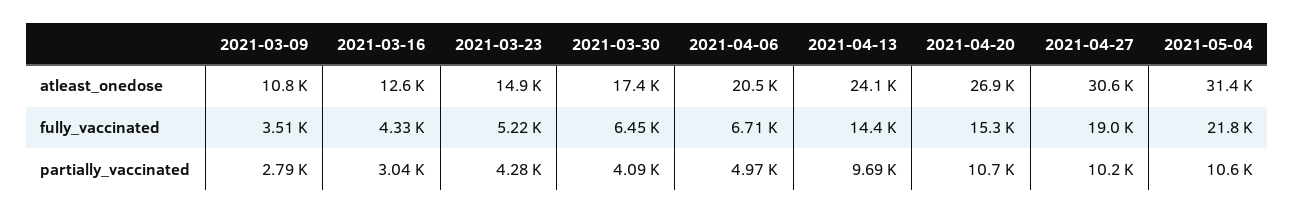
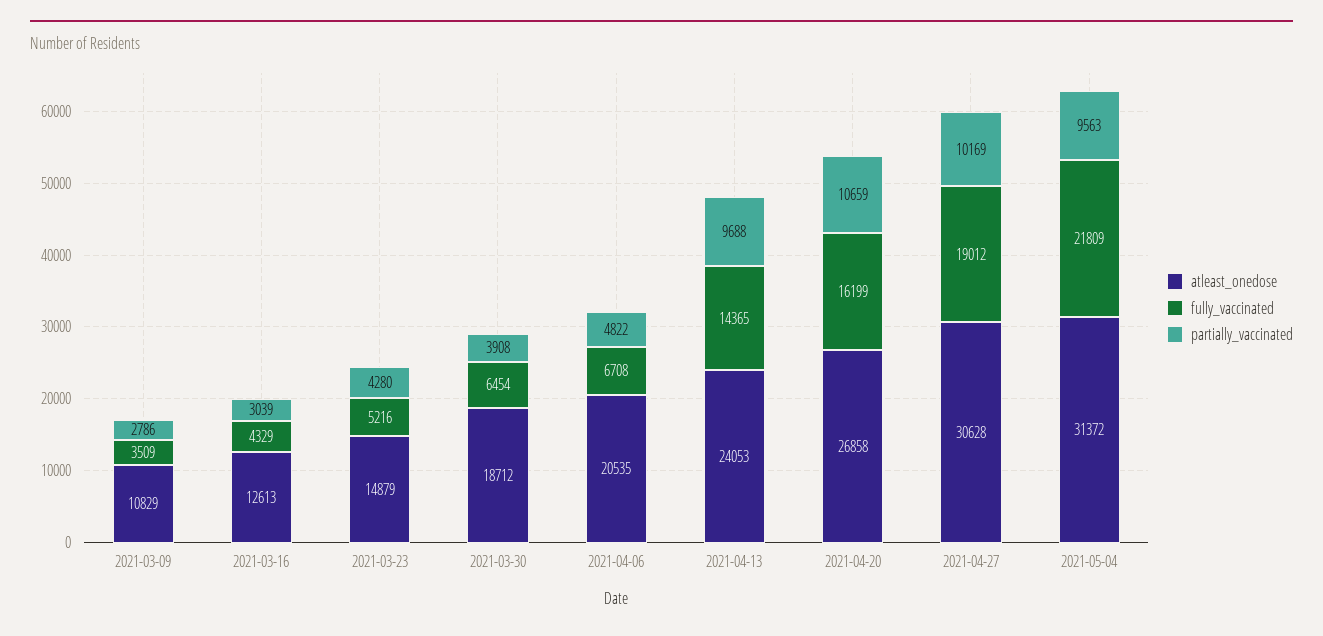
  {
    "atleast_onedose": {
      "2021-03-09": 10829,
      "2021-03-16": 12613,
      "2021-03-23": 14879,
-     "2021-03-30": 17400,
+     "2021-03-30": 18712,
      "2021-04-06": 20535,
      "2021-04-13": 24053,
      "2021-04-20": 26858,
      "2021-04-27": 30628,
      "2021-05-04": 31372
    },
    "fully_vaccinated": {
      "2021-03-09": 3509,
      "2021-03-16": 4329,
      "2021-03-23": 5216,
      "2021-03-30": 6454,
      "2021-04-06": 6708,
      "2021-04-13": 14365,
-     "2021-04-20": 15300,
+     "2021-04-20": 16199,
      "2021-04-27": 19012,
      "2021-05-04": 21809
    },
    "partially_vaccinated": {
      "2021-03-09": 2786,
      "2021-03-16": 3039,
      "2021-03-23": 4280,
-     "2021-03-30": 4090,
+     "2021-03-30": 3908,
-     "2021-04-06": 4970,
+     "2021-04-06": 4822,
      "2021-04-13": 9688,
      "2021-04-20": 10659,
      "2021-04-27": 10169,
-     "2021-05-04": 10600
+     "2021-05-04": 9563
    }
  }

